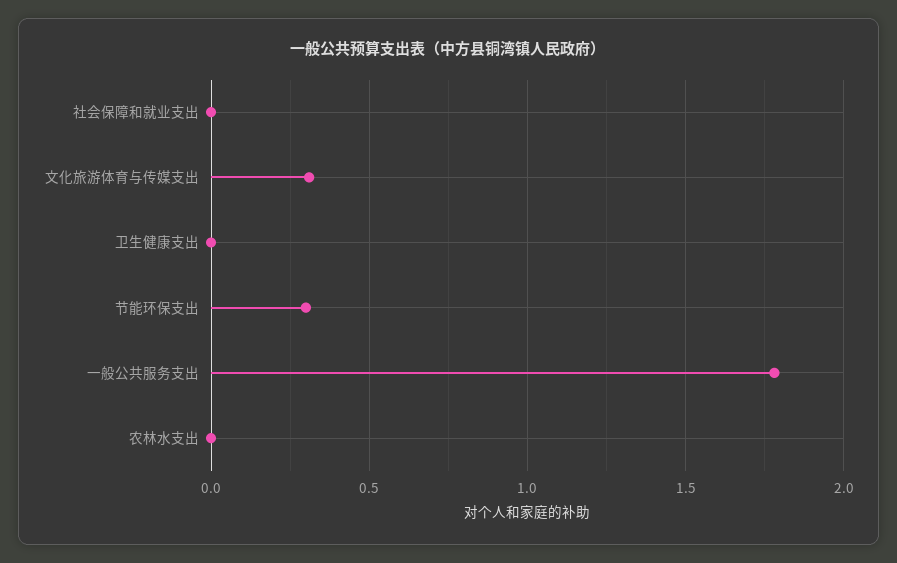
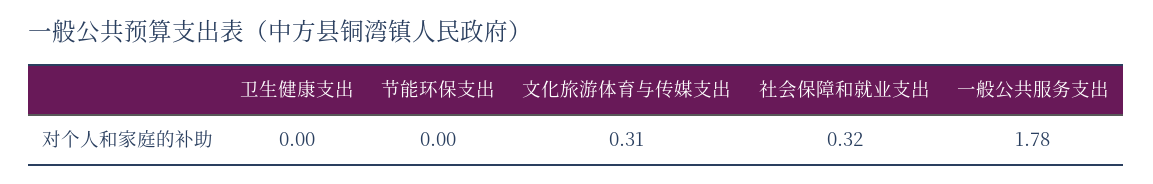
  {
-   "社会保障和就业支出": 0,
+   "社会保障和就业支出": 0.32,
    "文化旅游体育与传媒支出": 0.31,
    "卫生健康支出": 0,
-   "节能环保支出": 0.3,
+   "节能环保支出": 0,
-   "一般公共服务支出": 1.78,
+   "一般公共服务支出": 1.78
-   "农林水支出": 0
  }

